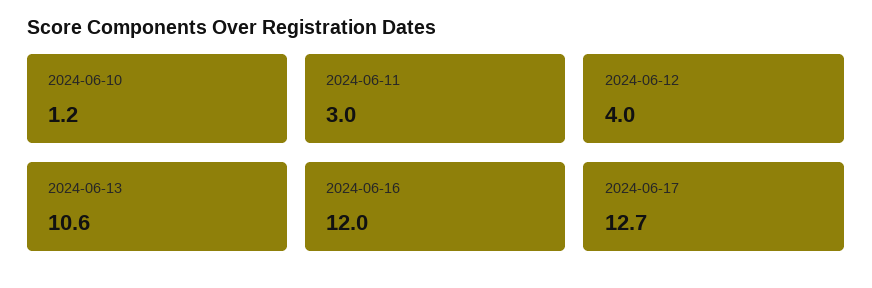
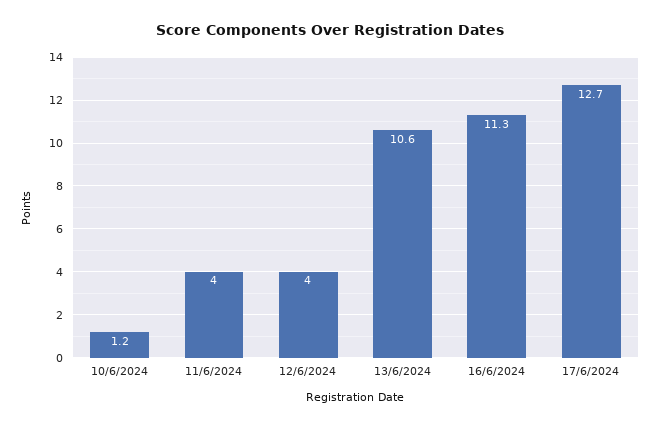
  {
    "2024-06-10": 1.2,
-   "2024-06-11": 3,
+   "2024-06-11": 4,
    "2024-06-12": 4,
    "2024-06-13": 10.6,
-   "2024-06-16": 12,
+   "2024-06-16": 11.3,
    "2024-06-17": 12.7
  }

